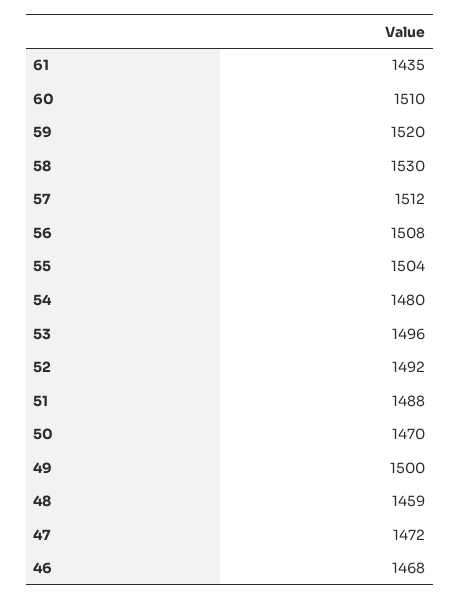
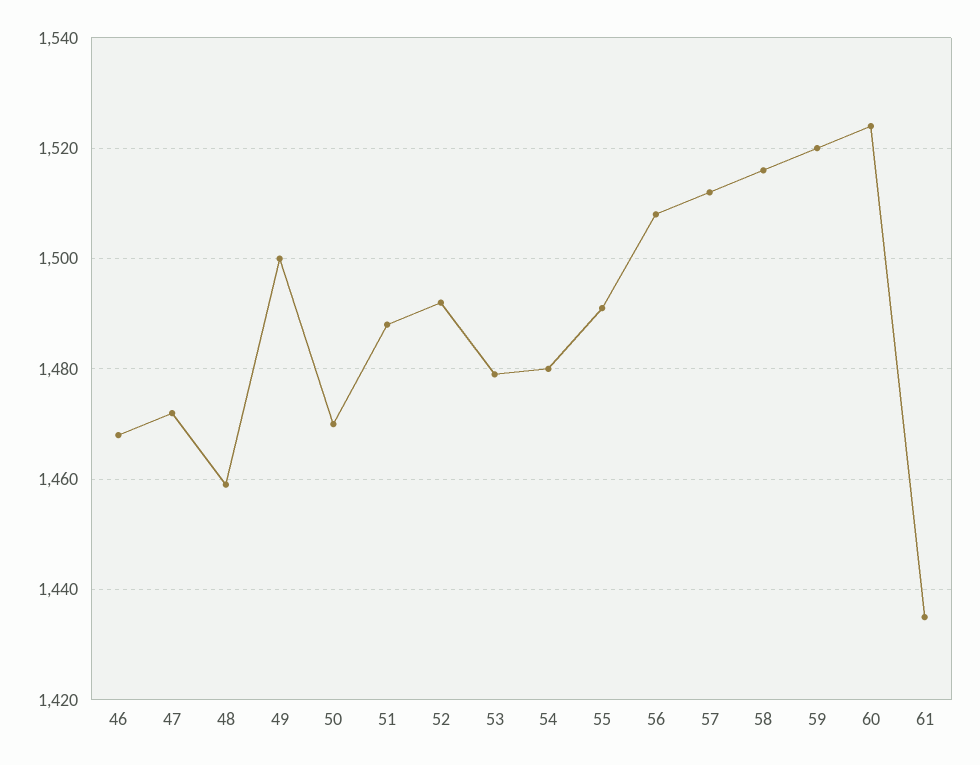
  {
    "61": 1435,
-   "60": 1510,
+   "60": 1525,
    "59": 1520,
-   "58": 1530,
+   "58": 1515,
    "57": 1512,
    "56": 1508,
-   "55": 1504,
+   "55": 1490,
    "54": 1480,
-   "53": 1496,
+   "53": 1480,
    "52": 1492,
    "51": 1488,
    "50": 1470,
    "49": 1500,
    "48": 1459,
    "47": 1472,
    "46": 1468
  }

